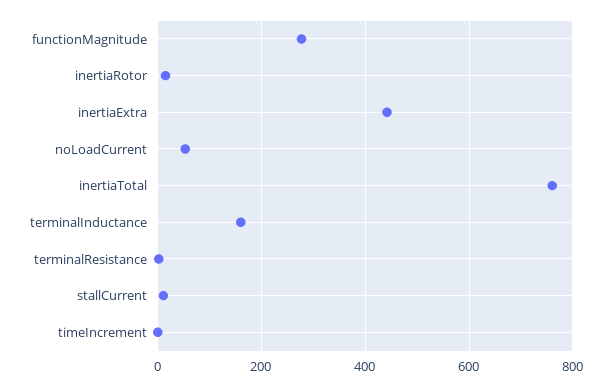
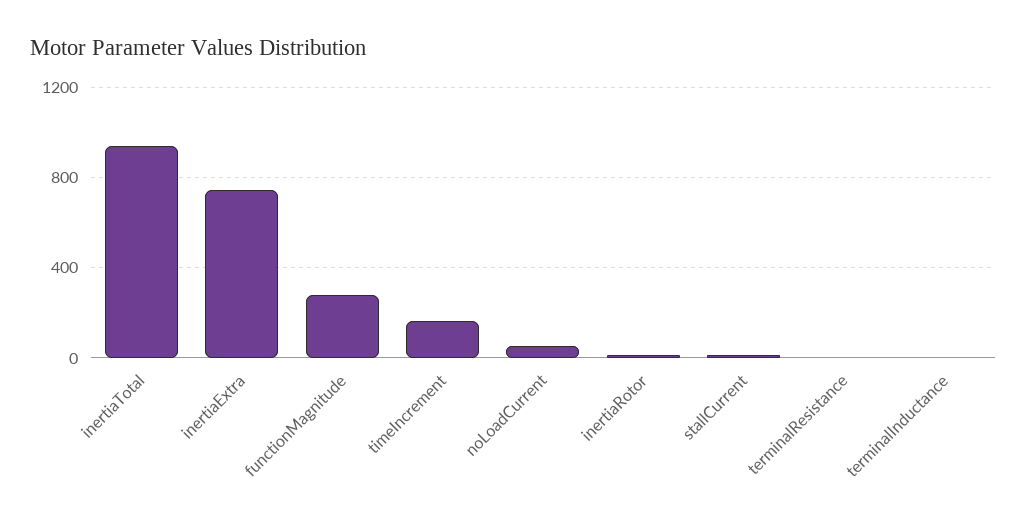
  {
    "functionMagnitude": 280,
    "inertiaRotor": 20,
-   "inertiaExtra": 440,
+   "inertiaExtra": 750,
    "noLoadCurrent": 60,
-   "inertiaTotal": 760,
+   "inertiaTotal": 950,
-   "terminalInductance": 160,
+   "terminalInductance": 0,
    "terminalResistance": 0,
    "stallCurrent": 20,
-   "timeIncrement": 0
+   "timeIncrement": 150
  }

